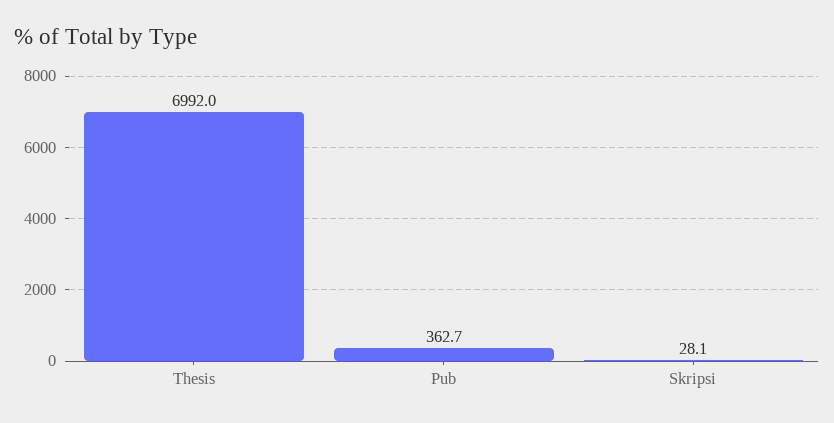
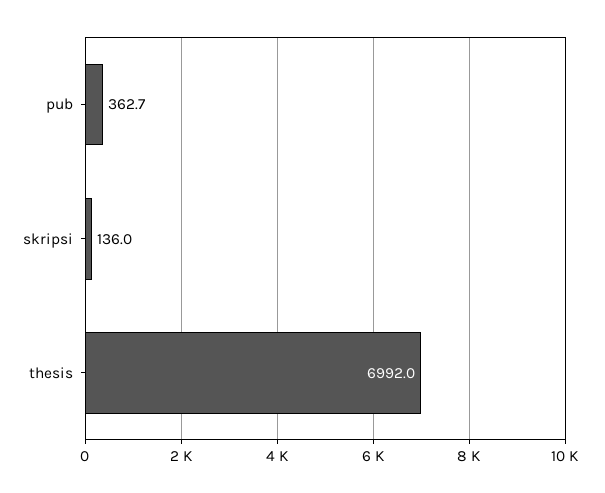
  {
    "Thesis": 6992,
    "Pub": 362.7,
-   "Skripsi": 28.1
+   "Skripsi": 136
  }

